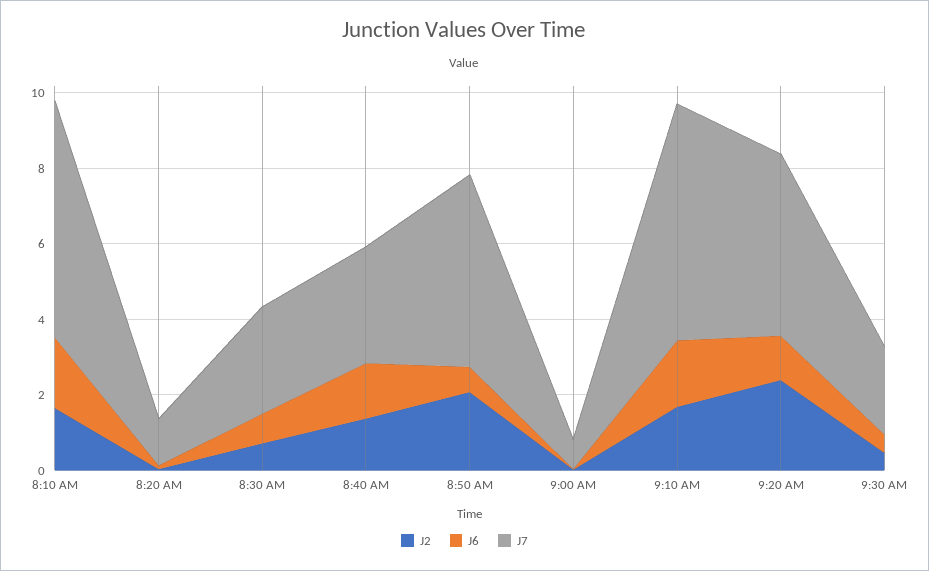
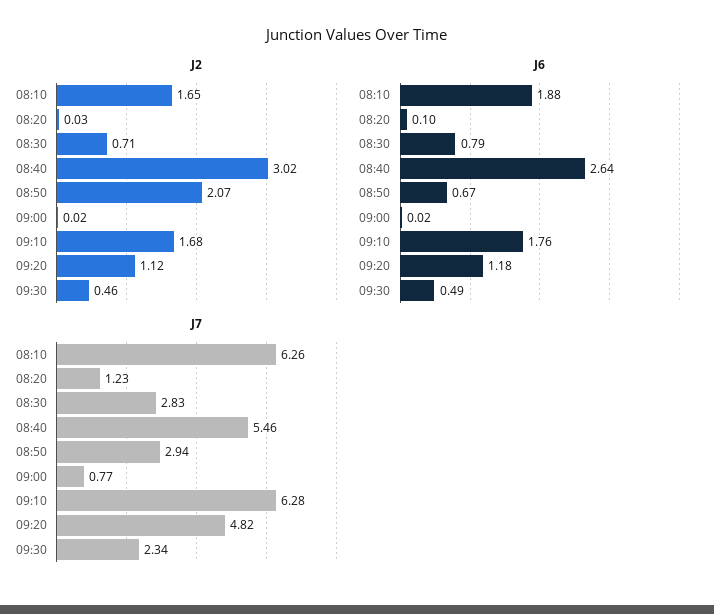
  {
    "J2": {
      "8:10 AM": 1.65,
      "8:20 AM": 0.03,
      "8:30 AM": 0.71,
-     "8:40 AM": 1.5,
+     "8:40 AM": 3.02,
      "8:50 AM": 2.07,
      "9:00 AM": 0.02,
      "9:10 AM": 1.68,
-     "9:20 AM": 2.5,
+     "9:20 AM": 1.12,
      "9:30 AM": 0.46
    },
    "J6": {
      "8:10 AM": 1.88,
      "8:20 AM": 0.1,
      "8:30 AM": 0.79,
-     "8:40 AM": 1.5,
+     "8:40 AM": 2.64,
      "8:50 AM": 0.67,
      "9:00 AM": 0.02,
      "9:10 AM": 1.76,
      "9:20 AM": 1.18,
      "9:30 AM": 0.49
    },
    "J7": {
      "8:10 AM": 6.26,
      "8:20 AM": 1.23,
      "8:30 AM": 2.83,
-     "8:40 AM": 3,
+     "8:40 AM": 5.46,
-     "8:50 AM": 5,
+     "8:50 AM": 2.94,
      "9:00 AM": 0.77,
      "9:10 AM": 6.28,
      "9:20 AM": 4.82,
      "9:30 AM": 2.34
    }
  }

